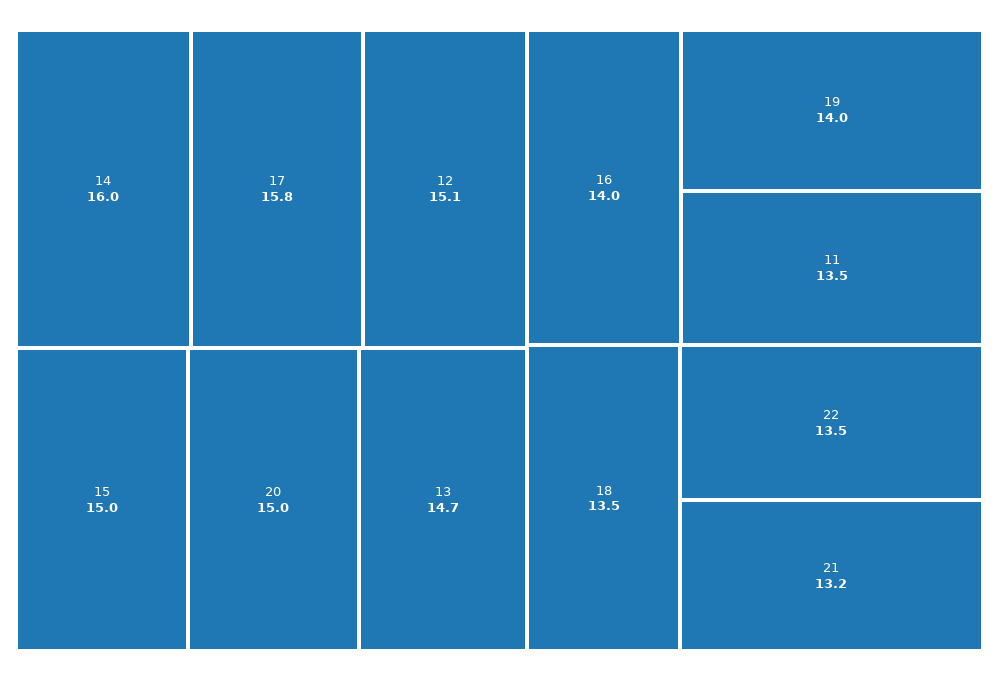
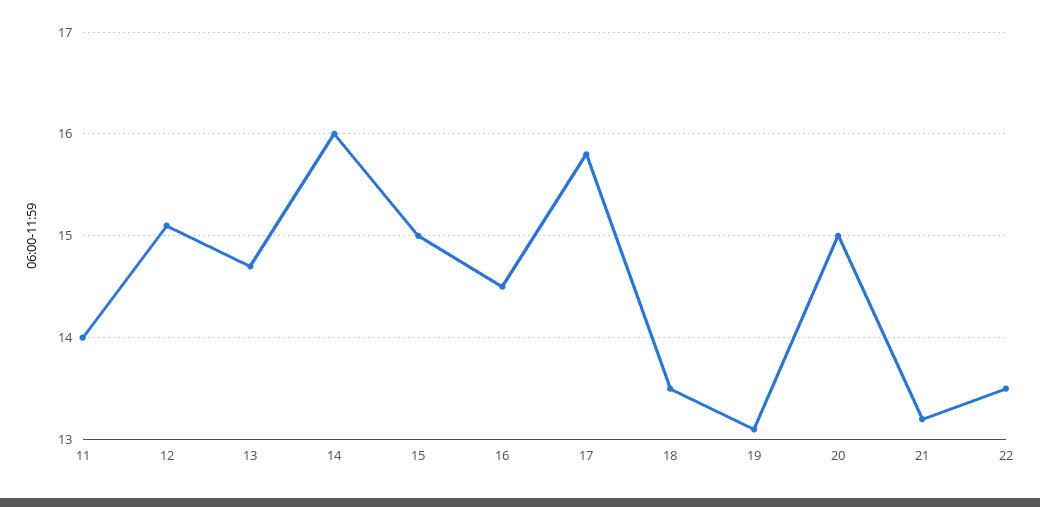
  {
    "14": 16,
    "17": 15.8,
    "12": 15.1,
    "15": 15,
    "20": 15,
    "13": 14.7,
-   "16": 14,
+   "16": 14.5,
-   "19": 14,
+   "19": 13.1,
-   "11": 13.5,
+   "11": 14,
    "18": 13.5,
    "22": 13.5,
    "21": 13.2
  }

